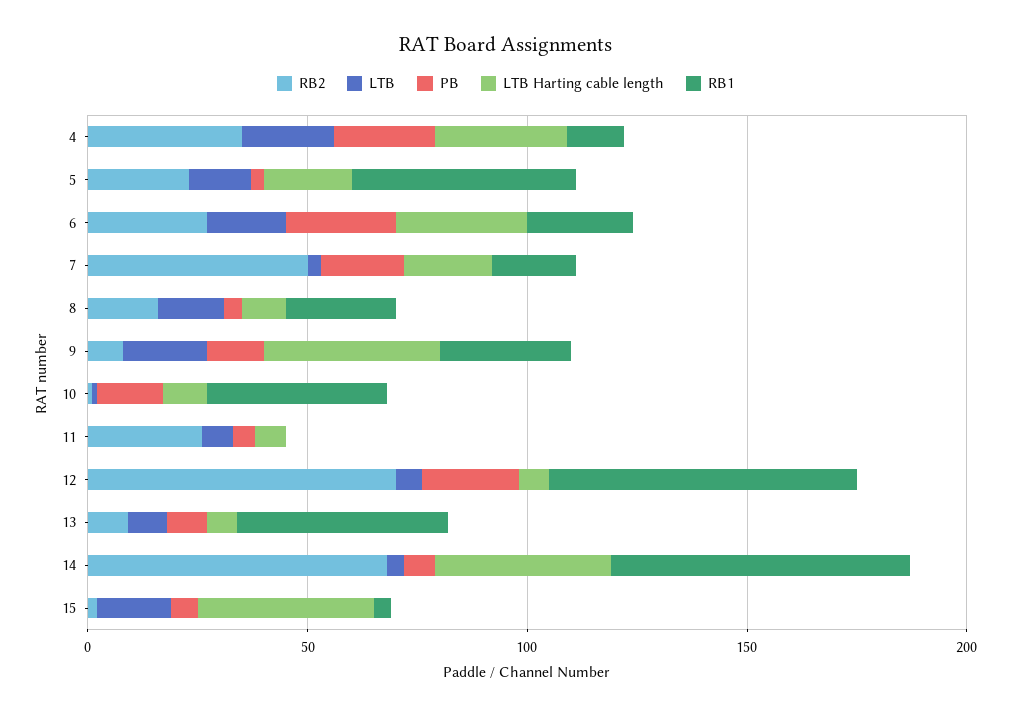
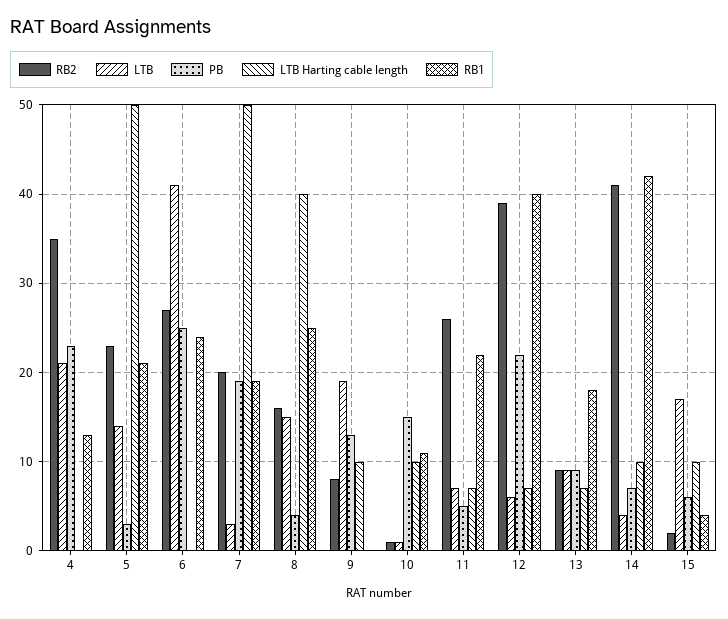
  {
    "RB2": {
      "4": 35,
      "5": 23,
      "6": 27,
-     "7": 50,
+     "7": 20,
      "8": 16,
      "9": 8,
      "10": 1,
      "11": 26,
-     "12": 70,
+     "12": 39,
      "13": 9,
-     "14": 70,
+     "14": 41,
      "15": 2
    },
    "LTB": {
      "4": 21,
      "5": 14,
-     "6": 20,
+     "6": 41,
      "7": 3,
      "8": 15,
      "9": 19,
      "10": 1,
      "11": 7,
      "12": 6,
      "13": 9,
      "14": 4,
      "15": 17
    },
    "PB": {
      "4": 23,
      "5": 3,
      "6": 25,
      "7": 19,
      "8": 4,
      "9": 13,
      "10": 15,
      "11": 5,
      "12": 22,
      "13": 9,
      "14": 7,
      "15": 6
    },
    "LTB Harting cable length": {
-     "4": 30,
+     "4": 0,
-     "5": 20,
+     "5": 50,
-     "6": 30,
+     "6": 0,
-     "7": 20,
+     "7": 50,
-     "8": 10,
+     "8": 40,
-     "9": 40,
+     "9": 10,
      "10": 10,
      "11": 7,
      "12": 7,
      "13": 7,
-     "14": 40,
+     "14": 10,
-     "15": 40
+     "15": 10
    },
    "RB1": {
      "4": 13,
-     "5": 50,
+     "5": 21,
      "6": 24,
      "7": 19,
      "8": 25,
-     "9": 30,
+     "9": 0,
-     "10": 40,
+     "10": 11,
-     "11": 0,
+     "11": 22,
-     "12": 70,
+     "12": 40,
-     "13": 50,
+     "13": 18,
-     "14": 70,
+     "14": 42,
      "15": 4
    }
  }

